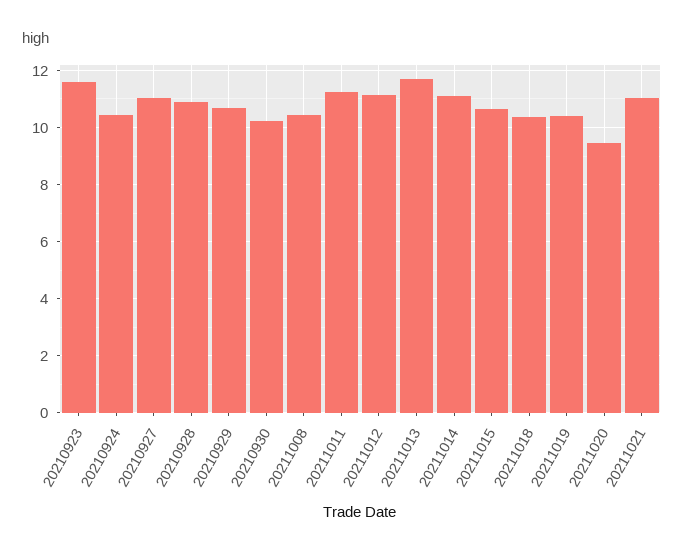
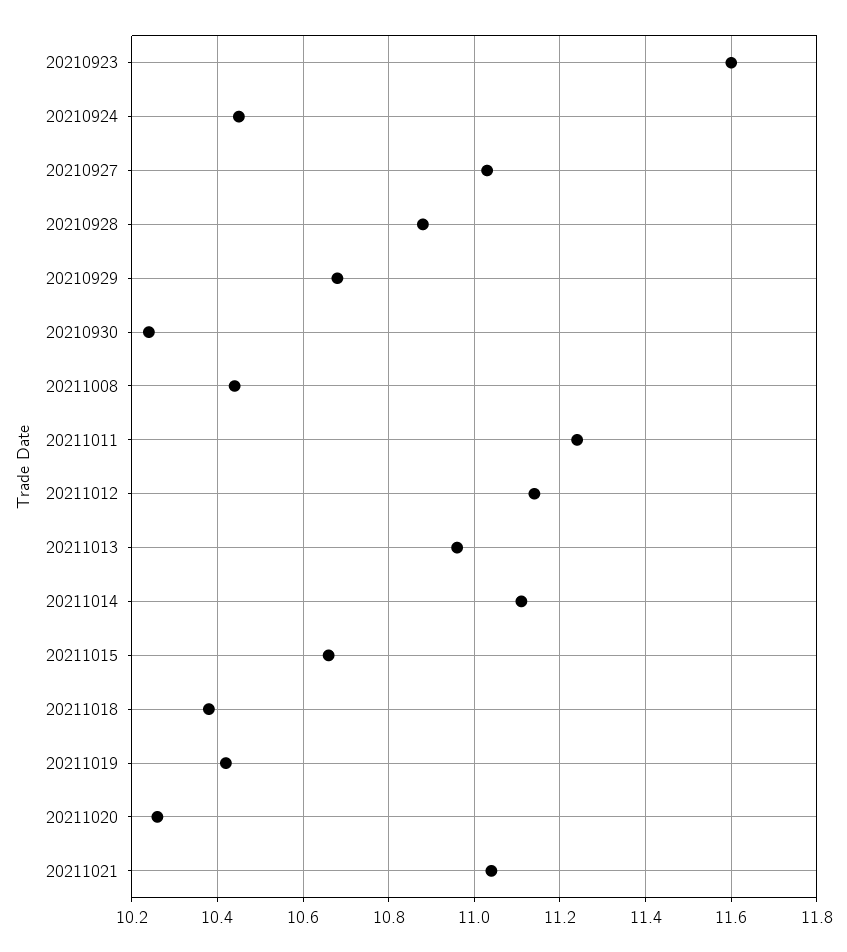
  {
    "20210923": 11.6,
    "20210924": 10.45,
    "20210927": 11.05,
    "20210928": 10.9,
    "20210929": 10.7,
    "20210930": 10.25,
    "20211008": 10.45,
    "20211011": 11.25,
    "20211012": 11.15,
-   "20211013": 11.75,
+   "20211013": 10.95,
    "20211014": 11.1,
    "20211015": 10.65,
    "20211018": 10.4,
    "20211019": 10.4,
-   "20211020": 9.5,
+   "20211020": 10.25,
    "20211021": 11.05
  }

